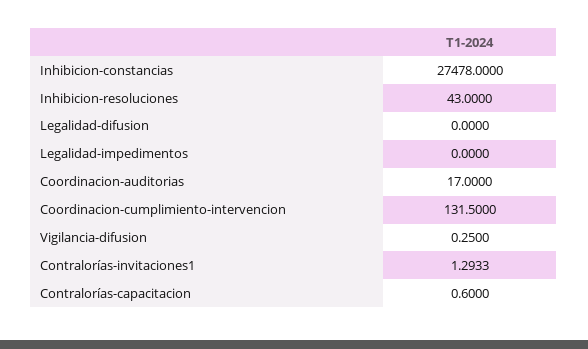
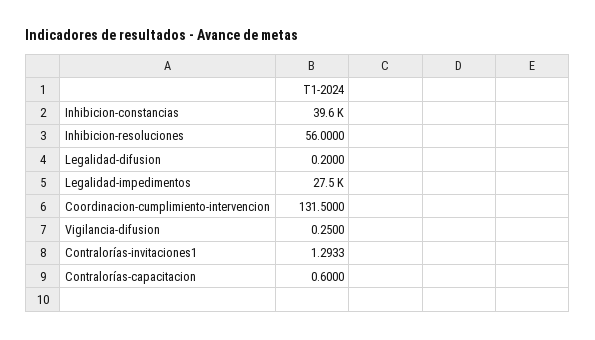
  {
-   "Inhibicion-constancias": 27478,
+   "Inhibicion-constancias": 39600,
-   "Inhibicion-resoluciones": 43,
+   "Inhibicion-resoluciones": 56,
-   "Legalidad-difusion": 0,
+   "Legalidad-difusion": 0.2,
-   "Legalidad-impedimentos": 0,
+   "Legalidad-impedimentos": 27500,
-   "Coordinacion-auditorias": 17,
    "Coordinacion-cumplimiento-intervencion": 131.5,
    "Vigilancia-difusion": 0.25,
    "Contralorías-invitaciones1": 1.2933,
    "Contralorías-capacitacion": 0.6
  }

